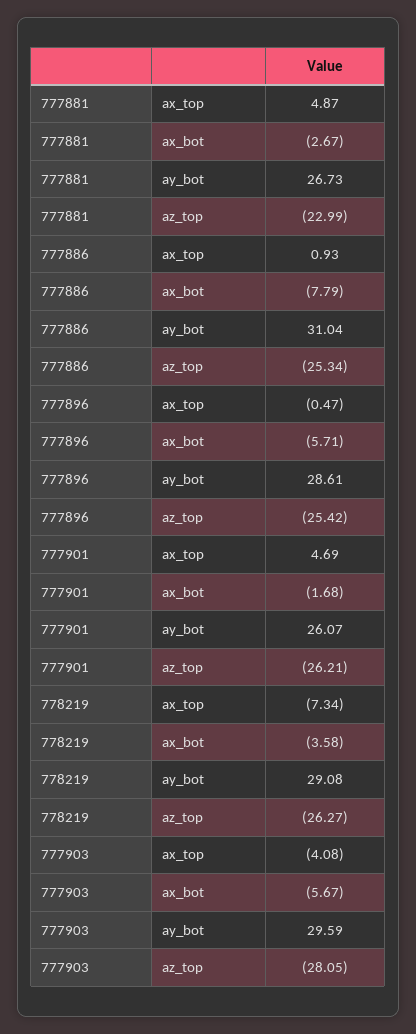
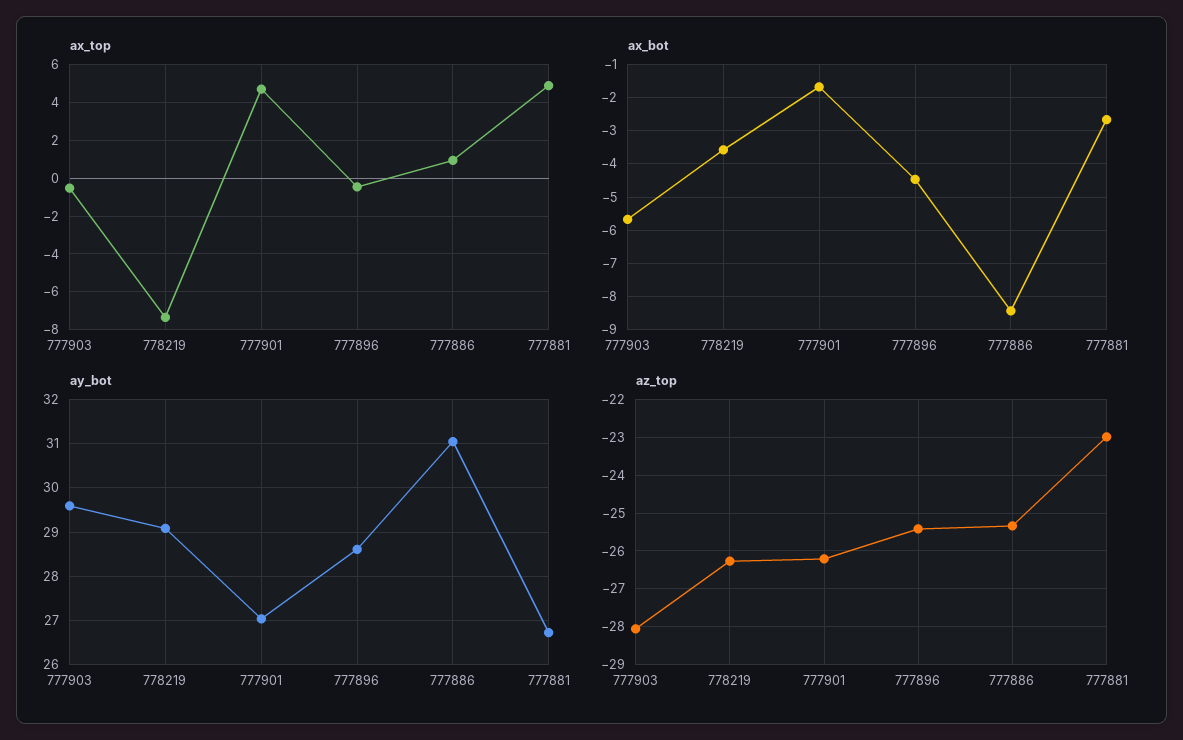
  {
    "ax_top": {
      "777881": 4.87,
      "777886": 0.93,
      "777896": -0.47,
      "777901": 4.69,
      "778219": -7.34,
-     "777903": -4.08
+     "777903": -0.5
    },
    "ax_bot": {
      "777881": -2.67,
-     "777886": -7.79,
+     "777886": -8.4,
-     "777896": -5.71,
+     "777896": -4.4,
      "777901": -1.68,
      "778219": -3.58,
      "777903": -5.67
    },
    "ay_bot": {
      "777881": 26.73,
      "777886": 31.04,
      "777896": 28.61,
-     "777901": 26.07,
+     "777901": 27,
      "778219": 29.08,
      "777903": 29.59
    },
    "az_top": {
      "777881": -22.99,
      "777886": -25.34,
      "777896": -25.42,
      "777901": -26.21,
      "778219": -26.27,
      "777903": -28.05
    }
  }

